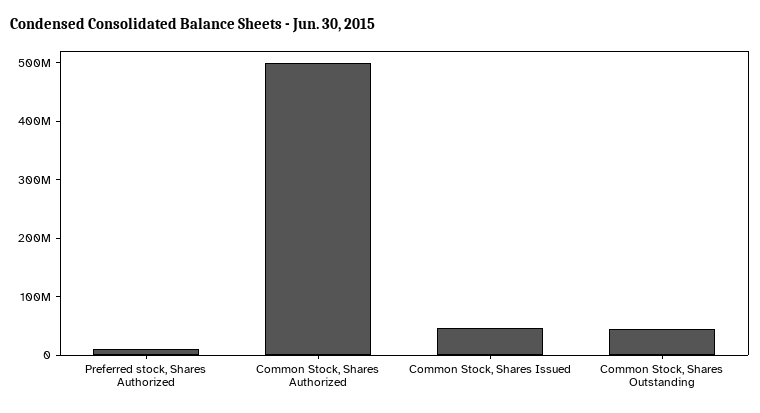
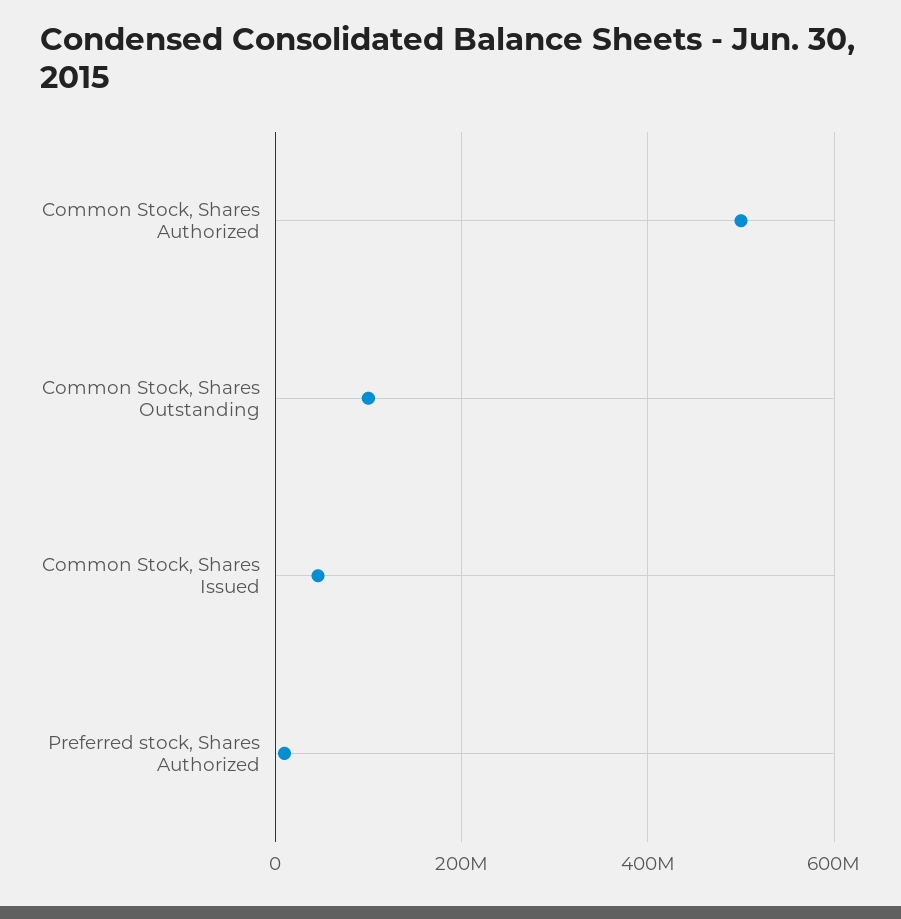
  {
    "Preferred stock, Shares Authorized": 20000000,
    "Common Stock, Shares Authorized": 500000000,
    "Common Stock, Shares Issued": 40000000,
-   "Common Stock, Shares Outstanding": 40000000
+   "Common Stock, Shares Outstanding": 100000000
  }

